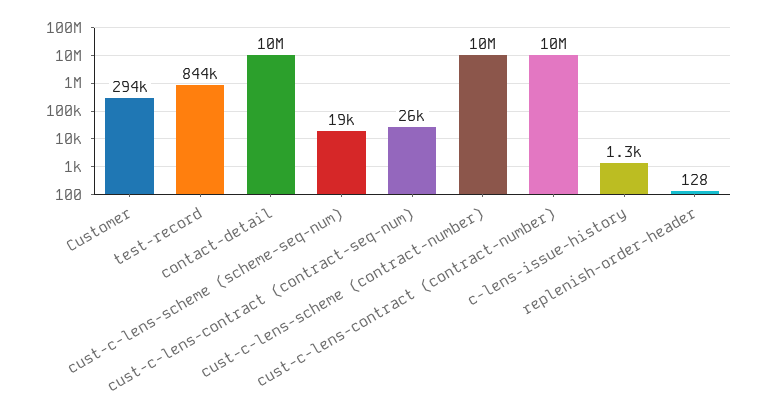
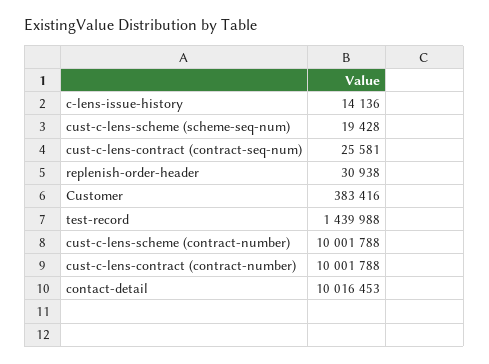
  {
-   "Customer": 294000,
+   "Customer": 383416,
-   "test-record": 844000,
+   "test-record": 1439988,
    "contact-detail": 10016453,
    "cust-c-lens-scheme (scheme-seq-num)": 19428,
    "cust-c-lens-contract (contract-seq-num)": 25581,
    "cust-c-lens-scheme (contract-number)": 10001788,
    "cust-c-lens-contract (contract-number)": 10001788,
-   "c-lens-issue-history": 1300,
+   "c-lens-issue-history": 14136,
-   "replenish-order-header": 128
+   "replenish-order-header": 30938
  }

